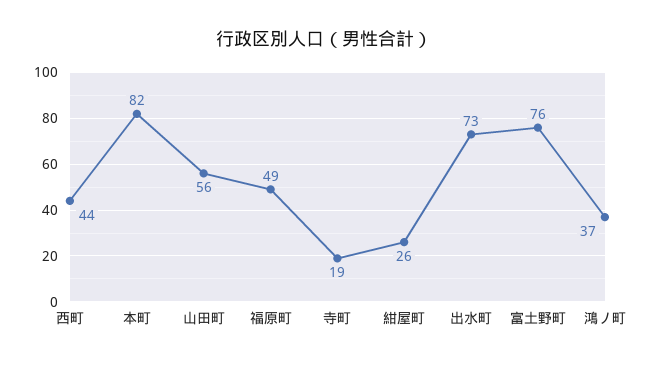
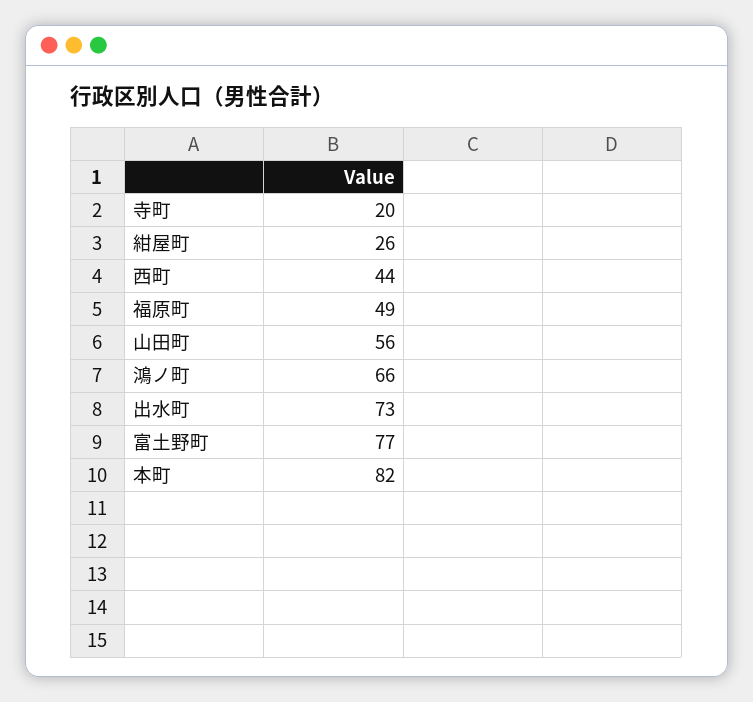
  {
    "西町": 44,
    "本町": 82,
    "山田町": 56,
    "福原町": 49,
-   "寺町": 19,
+   "寺町": 20,
    "紺屋町": 26,
    "出水町": 73,
-   "富土野町": 76,
+   "富土野町": 77,
-   "鴻ノ町": 37
+   "鴻ノ町": 66
  }

